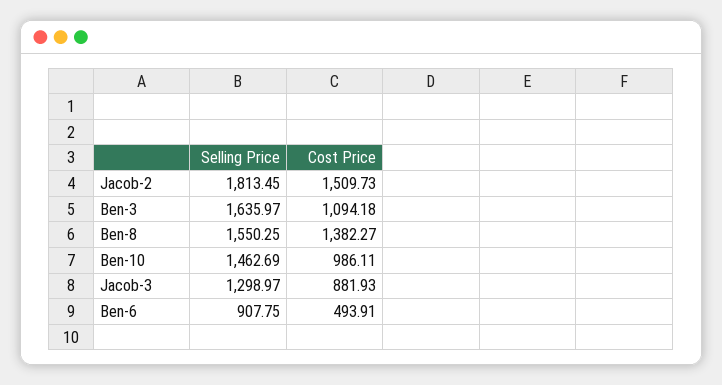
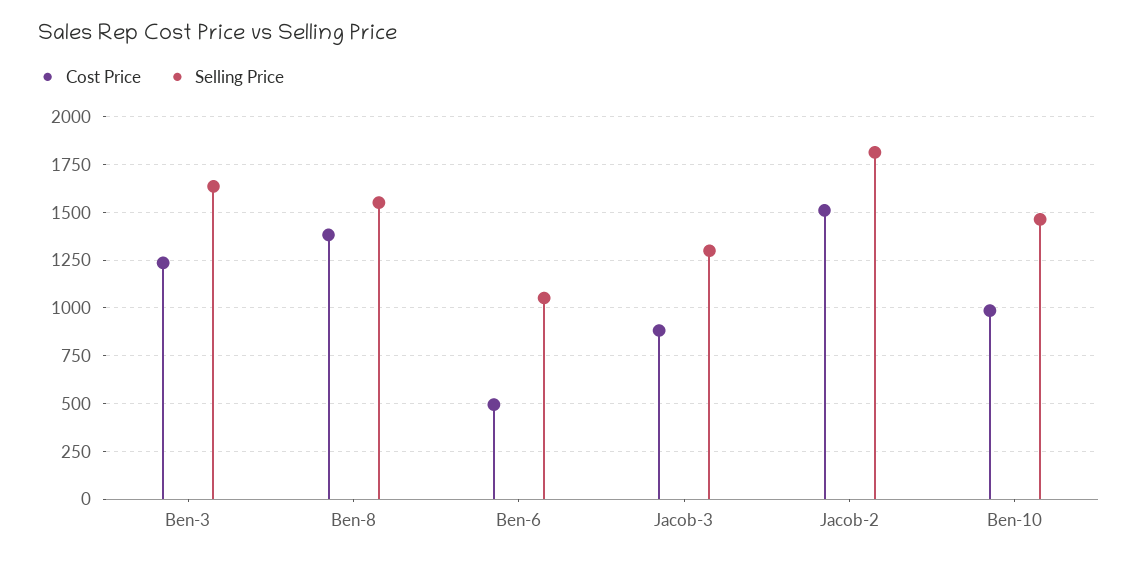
  {
    "Selling Price": {
      "Jacob-2": 1813.45,
      "Ben-3": 1635.97,
      "Ben-8": 1550.25,
      "Ben-10": 1462.69,
      "Jacob-3": 1298.97,
-     "Ben-6": 907.75
+     "Ben-6": 1050
    },
    "Cost Price": {
      "Jacob-2": 1509.73,
-     "Ben-3": 1094.18,
+     "Ben-3": 1250,
      "Ben-8": 1382.27,
      "Ben-10": 986.11,
      "Jacob-3": 881.93,
      "Ben-6": 493.91
    }
  }

